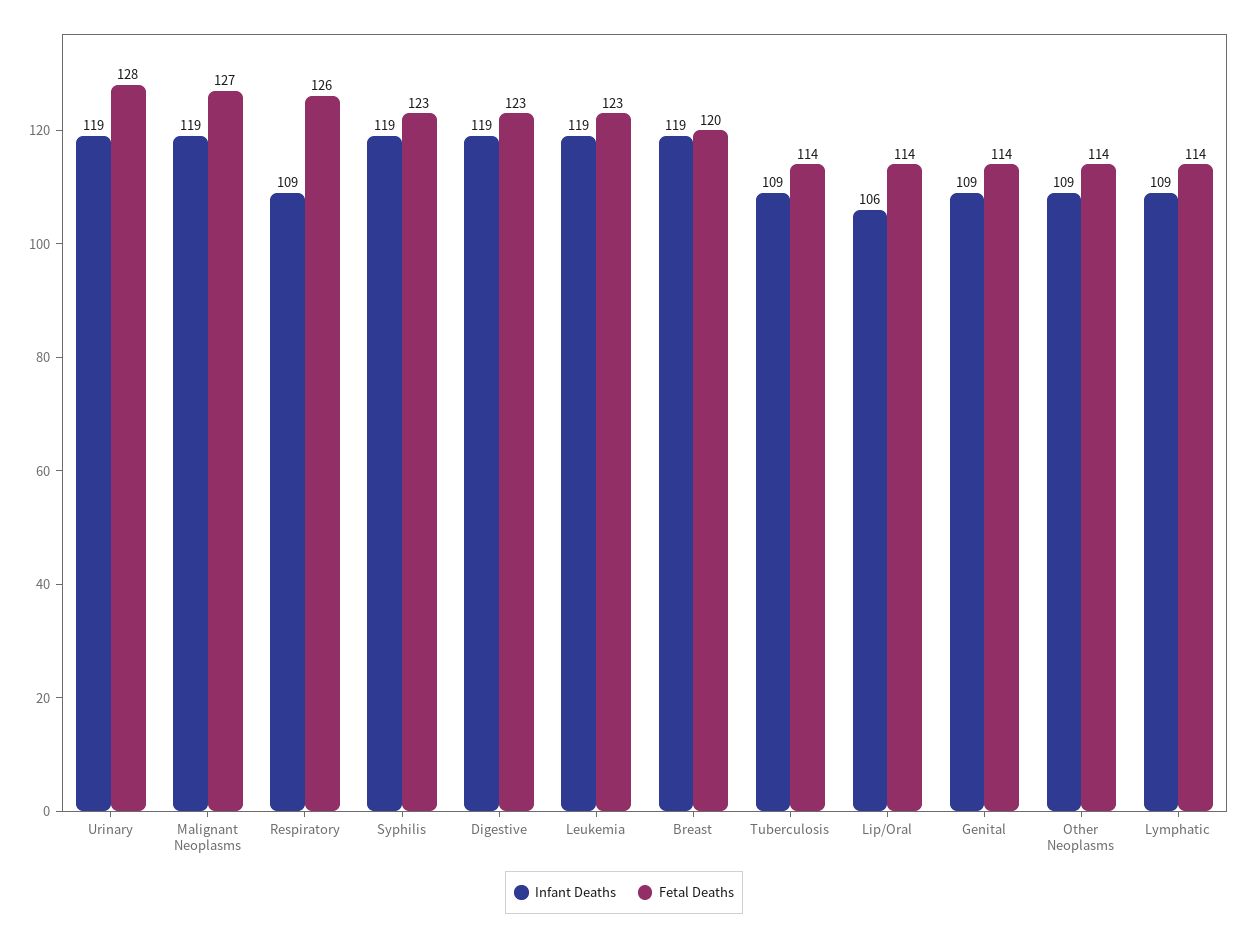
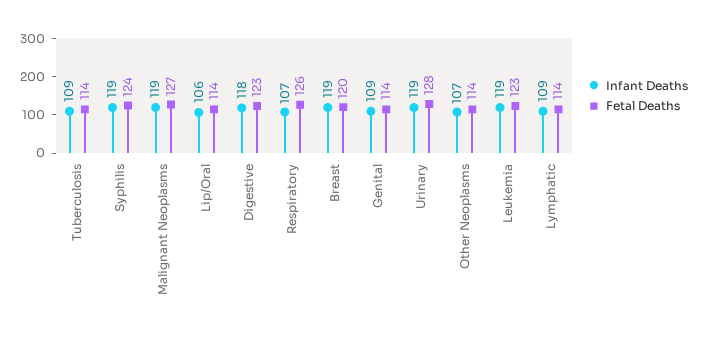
  {
    "Infant Deaths": {
      "Urinary": 119,
      "Malignant Neoplasms": 119,
-     "Respiratory": 109,
+     "Respiratory": 107,
      "Syphilis": 119,
-     "Digestive": 119,
+     "Digestive": 118,
      "Leukemia": 119,
      "Breast": 119,
      "Tuberculosis": 109,
      "Lip/Oral": 106,
      "Genital": 109,
-     "Other Neoplasms": 109,
+     "Other Neoplasms": 107,
      "Lymphatic": 109
    },
    "Fetal Deaths": {
      "Urinary": 128,
      "Malignant Neoplasms": 127,
      "Respiratory": 126,
-     "Syphilis": 123,
+     "Syphilis": 124,
      "Digestive": 123,
      "Leukemia": 123,
      "Breast": 120,
      "Tuberculosis": 114,
      "Lip/Oral": 114,
      "Genital": 114,
      "Other Neoplasms": 114,
      "Lymphatic": 114
    }
  }

